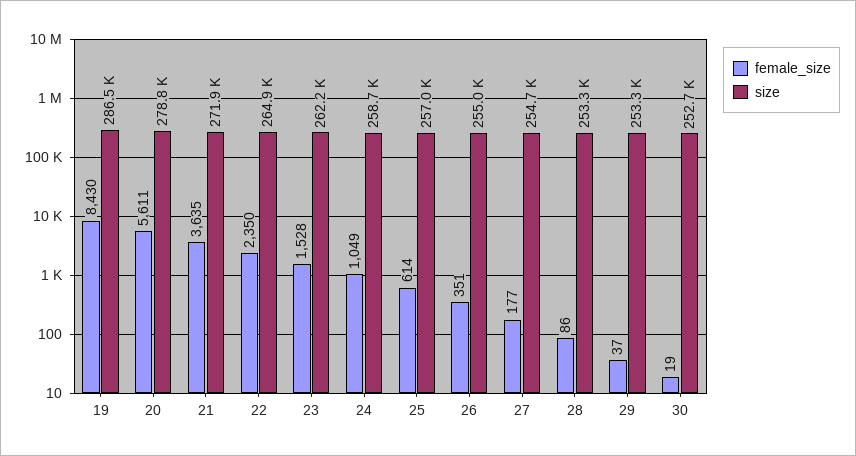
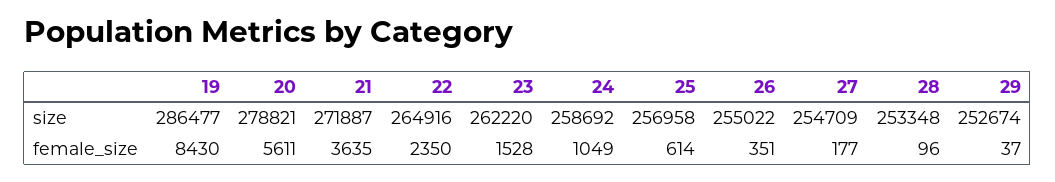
  {
    "female_size": {
      "19": 8430,
      "20": 5611,
      "21": 3635,
      "22": 2350,
      "23": 1528,
      "24": 1049,
      "25": 614,
      "26": 351,
      "27": 177,
-     "28": 86,
+     "28": 96,
-     "29": 37,
+     "29": 37
-     "30": 19
    },
    "size": {
      "19": 286477,
      "20": 278821,
      "21": 271887,
      "22": 264916,
      "23": 262220,
      "24": 258692,
      "25": 256958,
      "26": 255022,
      "27": 254709,
      "28": 253348,
-     "29": 253300,
+     "29": 252674
-     "30": 252700
    }
  }

